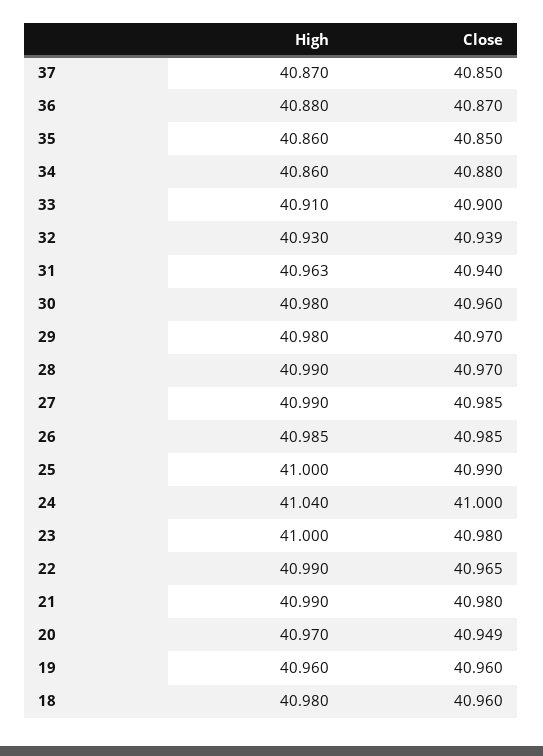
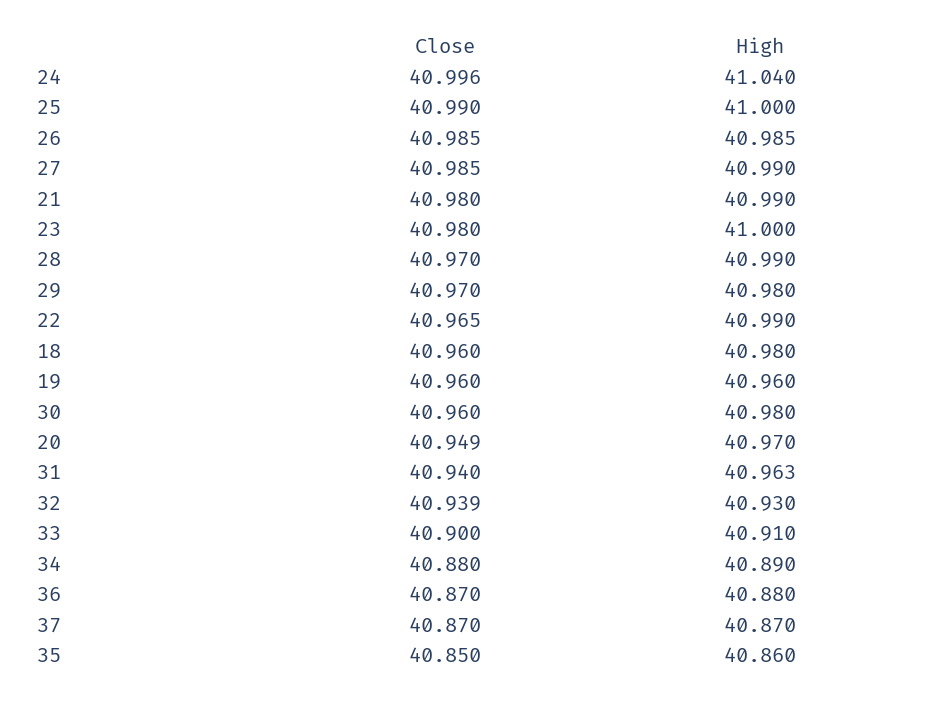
  {
    "High": {
      "37": 40.87,
      "36": 40.88,
      "35": 40.86,
-     "34": 40.86,
+     "34": 40.89,
      "33": 40.91,
      "32": 40.93,
      "31": 40.963,
      "30": 40.98,
      "29": 40.98,
      "28": 40.99,
      "27": 40.99,
      "26": 40.985,
      "25": 41,
      "24": 41.04,
      "23": 41,
      "22": 40.99,
      "21": 40.99,
      "20": 40.97,
      "19": 40.96,
      "18": 40.98
    },
    "Close": {
-     "37": 40.85,
+     "37": 40.87,
      "36": 40.87,
      "35": 40.85,
      "34": 40.88,
      "33": 40.9,
      "32": 40.939,
      "31": 40.94,
      "30": 40.96,
      "29": 40.97,
      "28": 40.97,
      "27": 40.985,
      "26": 40.985,
      "25": 40.99,
-     "24": 41,
+     "24": 40.996,
      "23": 40.98,
      "22": 40.965,
      "21": 40.98,
      "20": 40.949,
      "19": 40.96,
      "18": 40.96
    }
  }

